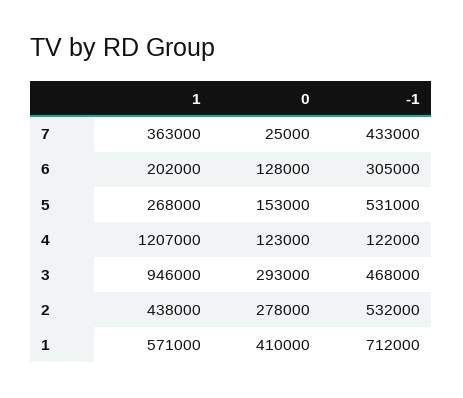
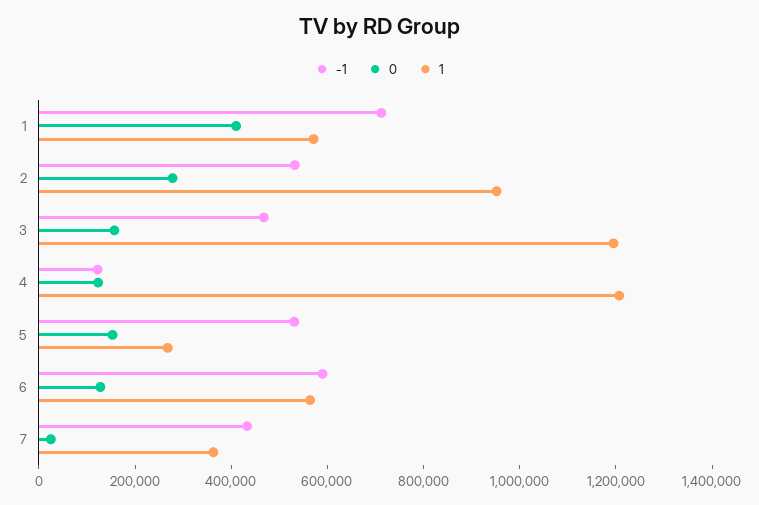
  {
    "1": {
      "7": 363000,
-     "6": 202000,
+     "6": 550000,
      "5": 268000,
      "4": 1207000,
-     "3": 946000,
+     "3": 1200000,
-     "2": 438000,
+     "2": 950000,
      "1": 571000
    },
    "0": {
      "7": 25000,
      "6": 128000,
      "5": 153000,
      "4": 123000,
-     "3": 293000,
+     "3": 150000,
      "2": 278000,
      "1": 410000
    },
    "-1": {
      "7": 433000,
-     "6": 305000,
+     "6": 600000,
      "5": 531000,
      "4": 122000,
      "3": 468000,
      "2": 532000,
      "1": 712000
    }
  }

